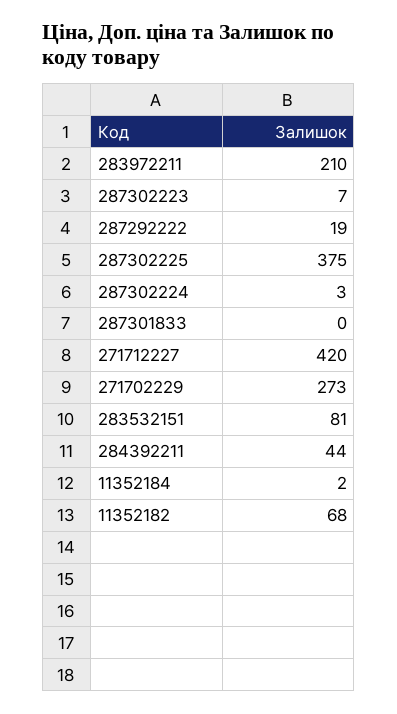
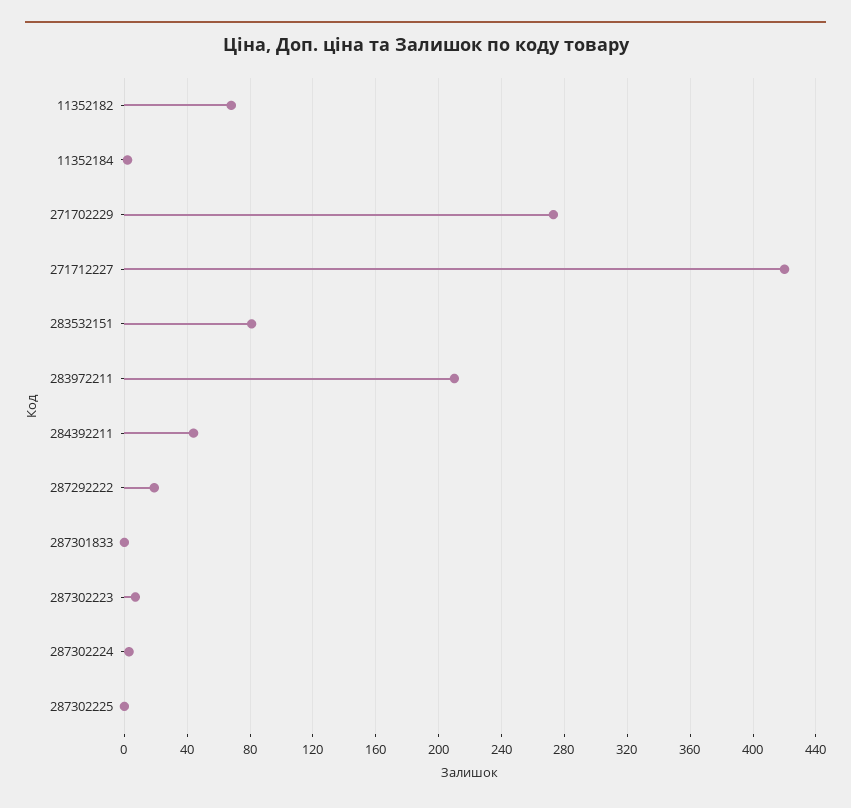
  {
    "283972211": 210,
    "287302223": 7,
    "287292222": 19,
-   "287302225": 375,
+   "287302225": 0,
    "287302224": 3,
    "287301833": 0,
    "271712227": 420,
    "271702229": 273,
    "283532151": 81,
    "284392211": 44,
    "11352184": 2,
    "11352182": 68
  }

